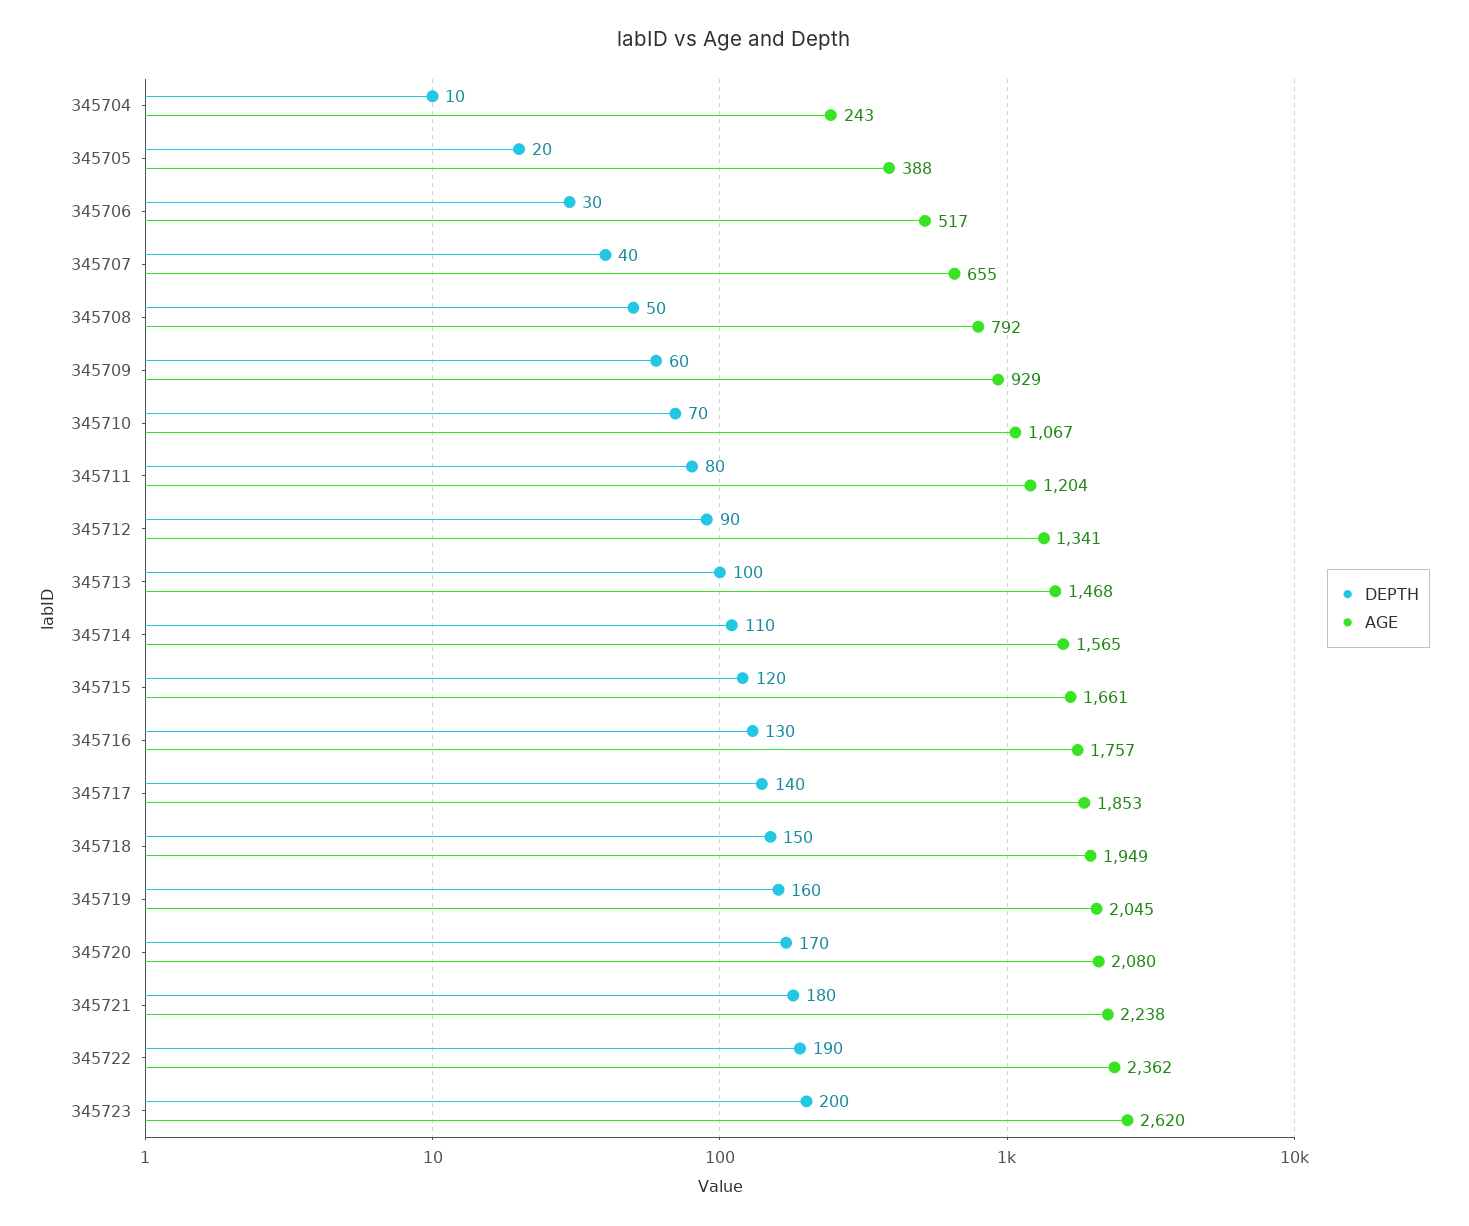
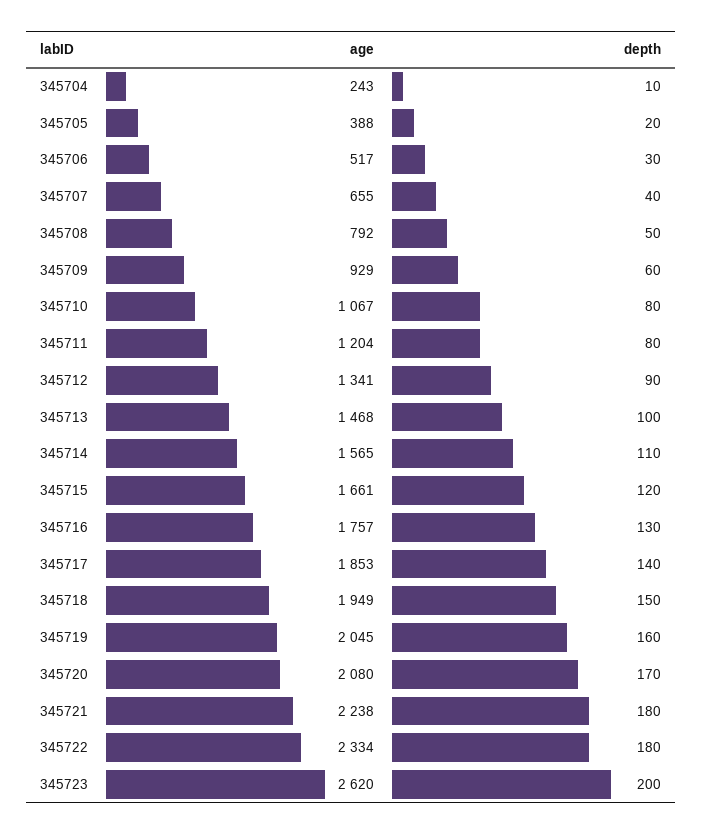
  {
    "DEPTH": {
      "345704": 10,
      "345705": 20,
      "345706": 30,
      "345707": 40,
      "345708": 50,
      "345709": 60,
-     "345710": 70,
+     "345710": 80,
      "345711": 80,
      "345712": 90,
      "345713": 100,
      "345714": 110,
      "345715": 120,
      "345716": 130,
      "345717": 140,
      "345718": 150,
      "345719": 160,
      "345720": 170,
      "345721": 180,
-     "345722": 190,
+     "345722": 180,
      "345723": 200
    },
    "AGE": {
      "345704": 243,
      "345705": 388,
      "345706": 517,
      "345707": 655,
      "345708": 792,
      "345709": 929,
      "345710": 1067,
      "345711": 1204,
      "345712": 1341,
      "345713": 1468,
      "345714": 1565,
      "345715": 1661,
      "345716": 1757,
      "345717": 1853,
      "345718": 1949,
      "345719": 2045,
      "345720": 2080,
      "345721": 2238,
-     "345722": 2362,
+     "345722": 2334,
      "345723": 2620
    }
  }

